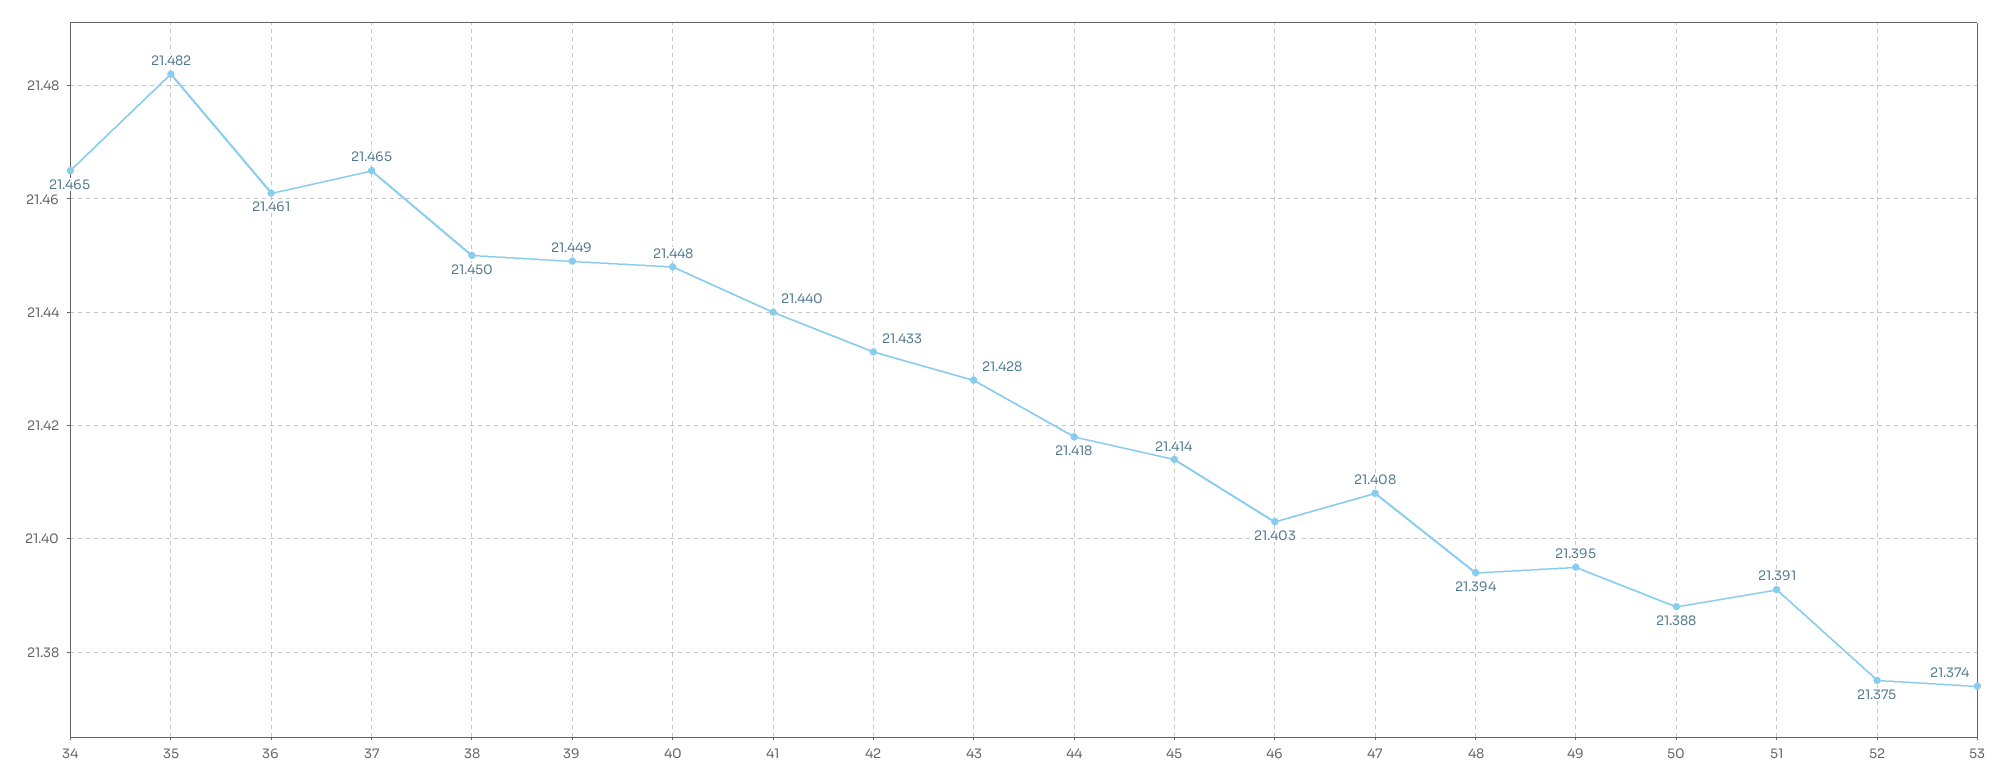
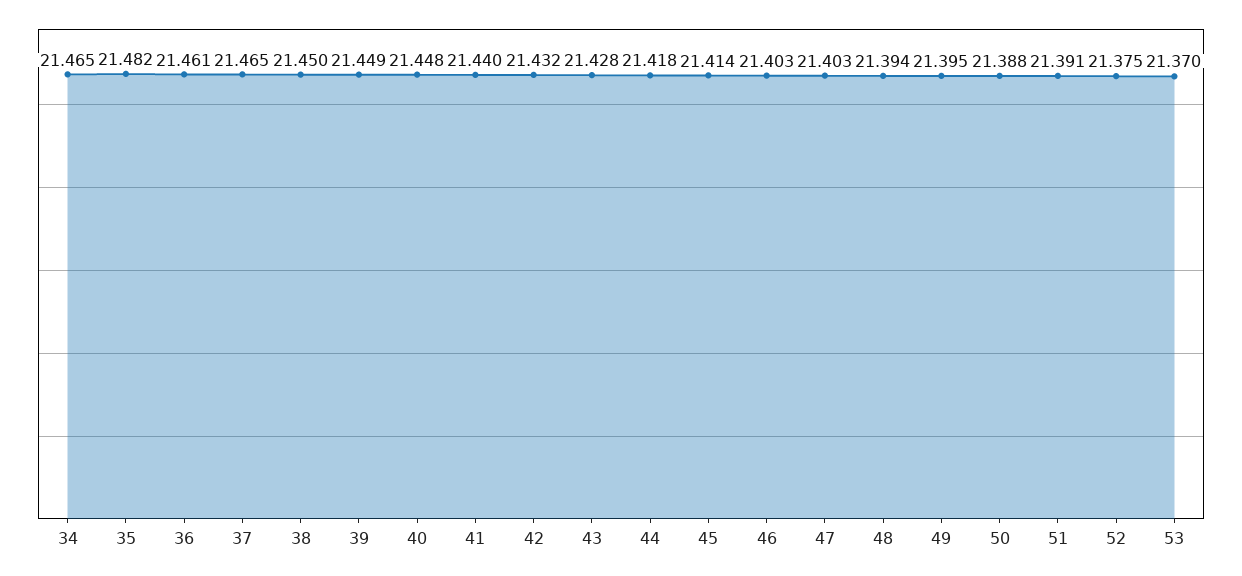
  {
    "34": 21.465,
    "35": 21.482,
    "36": 21.461,
    "37": 21.465,
    "38": 21.45,
    "39": 21.449,
    "40": 21.448,
    "41": 21.44,
-   "42": 21.433,
+   "42": 21.432,
    "43": 21.428,
    "44": 21.418,
    "45": 21.414,
    "46": 21.403,
-   "47": 21.408,
+   "47": 21.403,
    "48": 21.394,
    "49": 21.395,
    "50": 21.388,
    "51": 21.391,
    "52": 21.375,
-   "53": 21.374
+   "53": 21.37
  }

